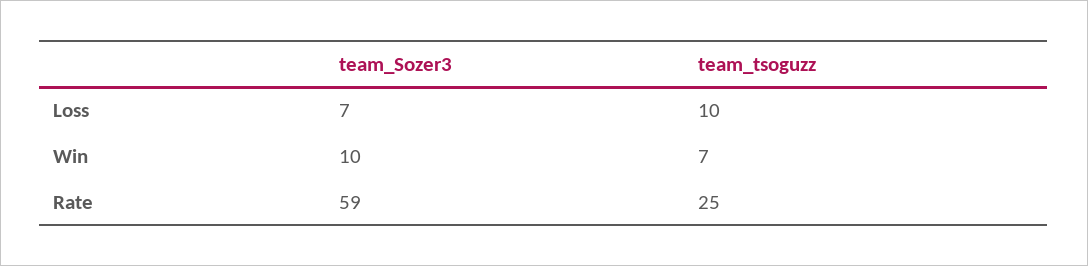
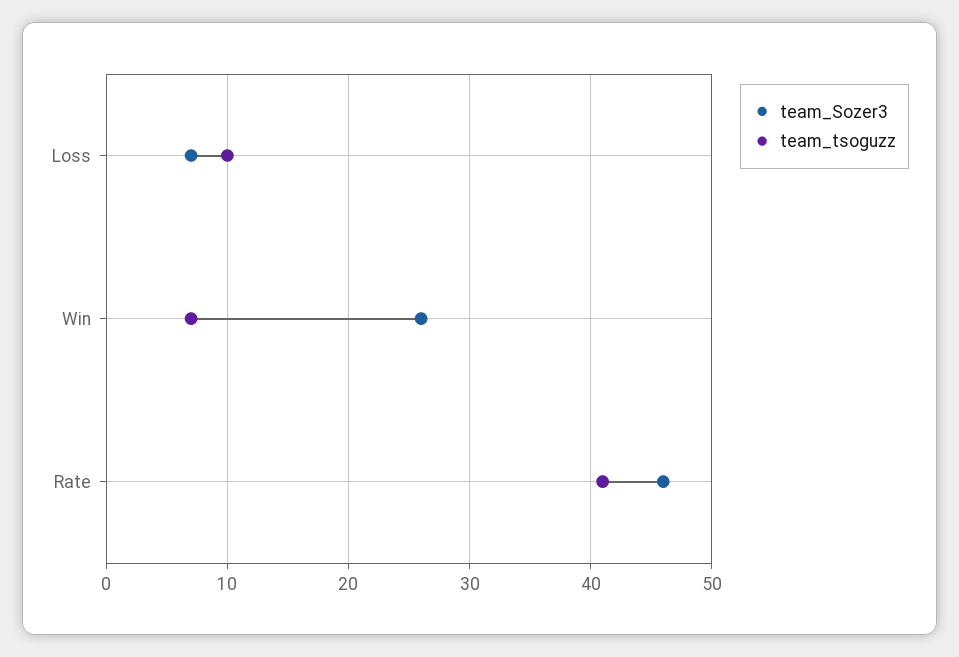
  {
    "team_Sozer3": {
      "Loss": 7,
-     "Win": 10,
+     "Win": 26,
-     "Rate": 59
+     "Rate": 46
    },
    "team_tsoguzz": {
      "Loss": 10,
      "Win": 7,
-     "Rate": 25
+     "Rate": 41
    }
  }

